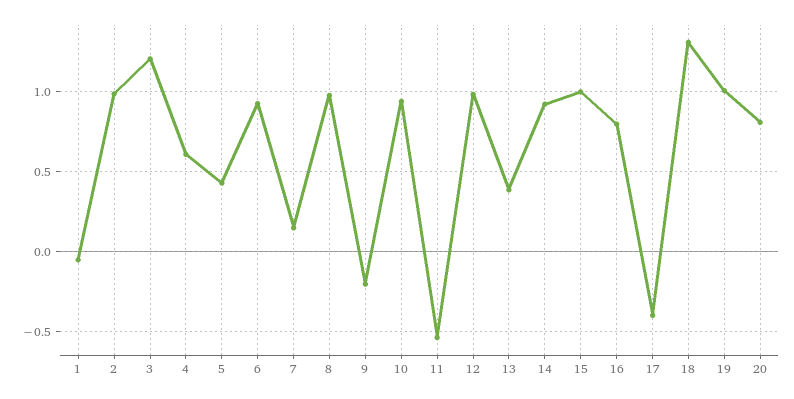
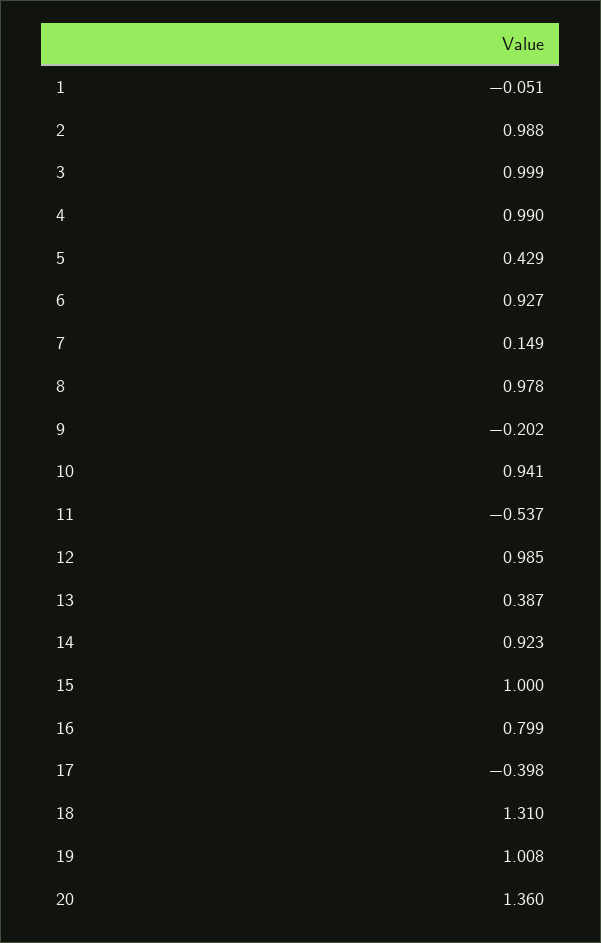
  {
    "1": -0.051,
    "2": 0.988,
-   "3": 1.2,
+   "3": 0.999,
-   "4": 0.6,
+   "4": 0.99,
    "5": 0.429,
    "6": 0.927,
    "7": 0.149,
    "8": 0.978,
    "9": -0.202,
    "10": 0.941,
    "11": -0.537,
    "12": 0.985,
    "13": 0.387,
    "14": 0.923,
    "15": 1,
    "16": 0.799,
    "17": -0.398,
    "18": 1.31,
    "19": 1.008,
-   "20": 0.8
+   "20": 1.36
  }

